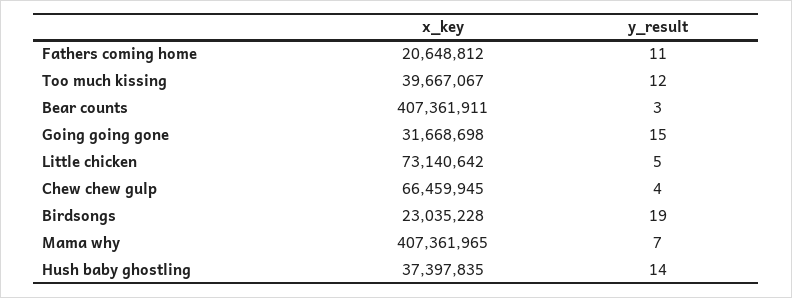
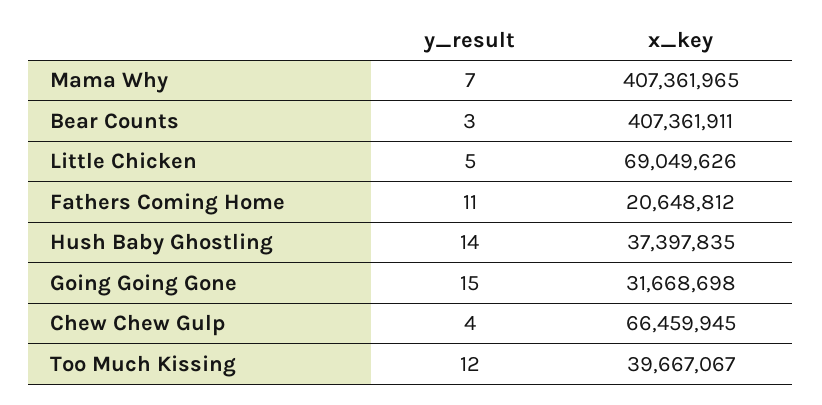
  {
    "x_key": {
      "Fathers coming home": 20648812,
      "Too much kissing": 39667067,
      "Bear counts": 407361911,
      "Going going gone": 31668698,
-     "Little chicken": 73140642,
+     "Little chicken": 69049626,
      "Chew chew gulp": 66459945,
-     "Birdsongs": 23035228,
      "Mama why": 407361965,
      "Hush baby ghostling": 37397835
    },
    "y_result": {
      "Fathers coming home": 11,
      "Too much kissing": 12,
      "Bear counts": 3,
      "Going going gone": 15,
      "Little chicken": 5,
      "Chew chew gulp": 4,
-     "Birdsongs": 19,
      "Mama why": 7,
      "Hush baby ghostling": 14
    }
  }

